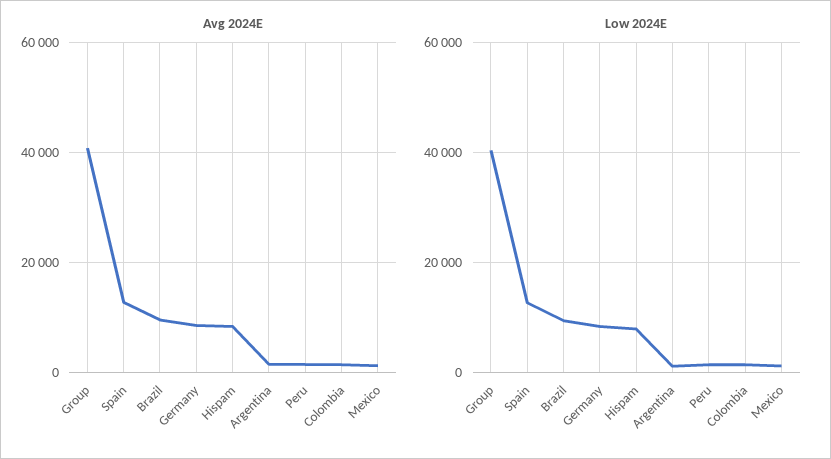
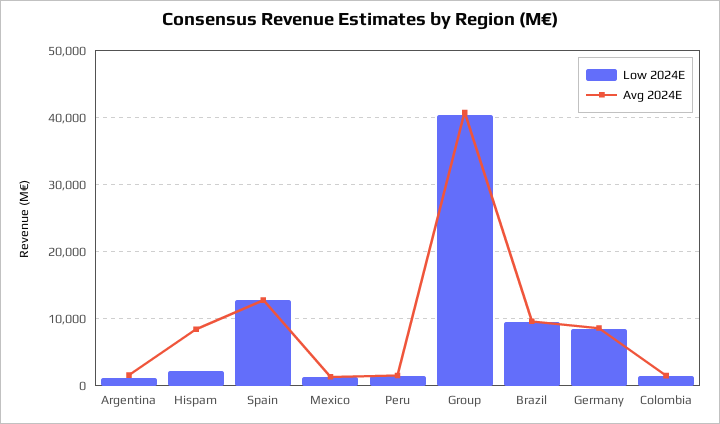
  {
    "Avg 2024E": {
      "Group": 41000,
      "Spain": 13000,
      "Brazil": 10000,
      "Germany": 9000,
      "Hispam": 8000,
      "Argentina": 2000,
      "Peru": 2000,
      "Colombia": 2000,
      "Mexico": 1000
    },
    "Low 2024E": {
      "Group": 40000,
      "Spain": 13000,
      "Brazil": 9000,
      "Germany": 8000,
-     "Hispam": 8000,
+     "Hispam": 2000,
      "Argentina": 1000,
      "Peru": 1000,
      "Colombia": 1000,
      "Mexico": 1000
    }
  }

